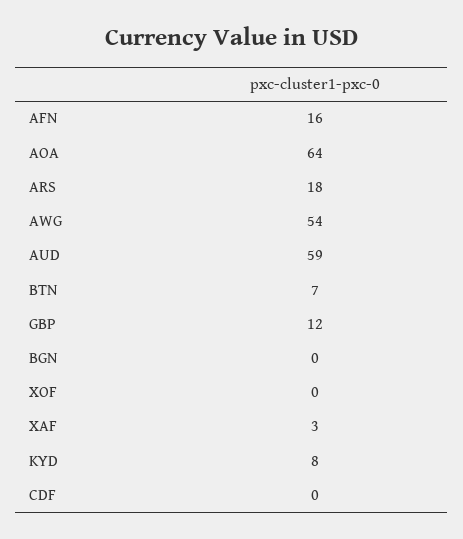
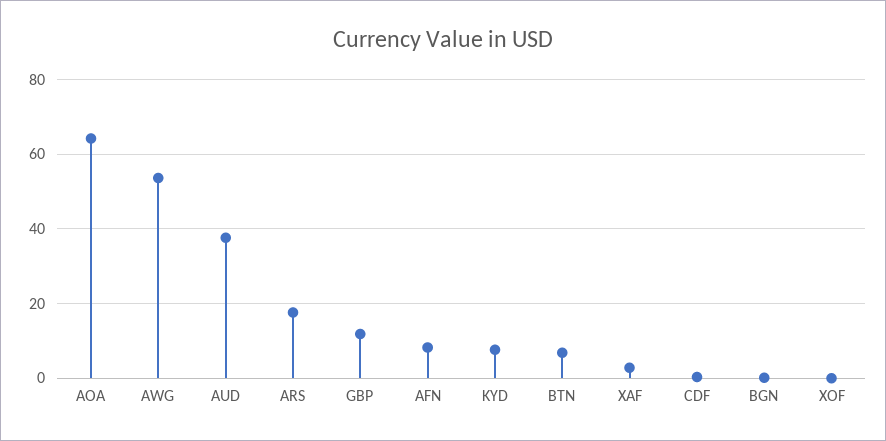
  {
-   "AFN": 16,
+   "AFN": 8,
    "AOA": 64,
    "ARS": 18,
    "AWG": 54,
-   "AUD": 59,
+   "AUD": 38,
    "BTN": 7,
    "GBP": 12,
    "BGN": 0,
    "XOF": 0,
    "XAF": 3,
    "KYD": 8,
    "CDF": 0
  }

